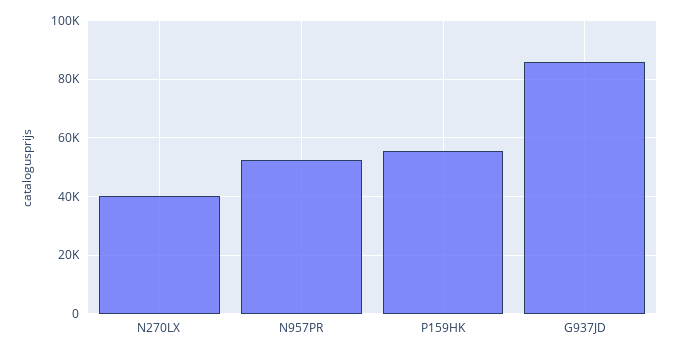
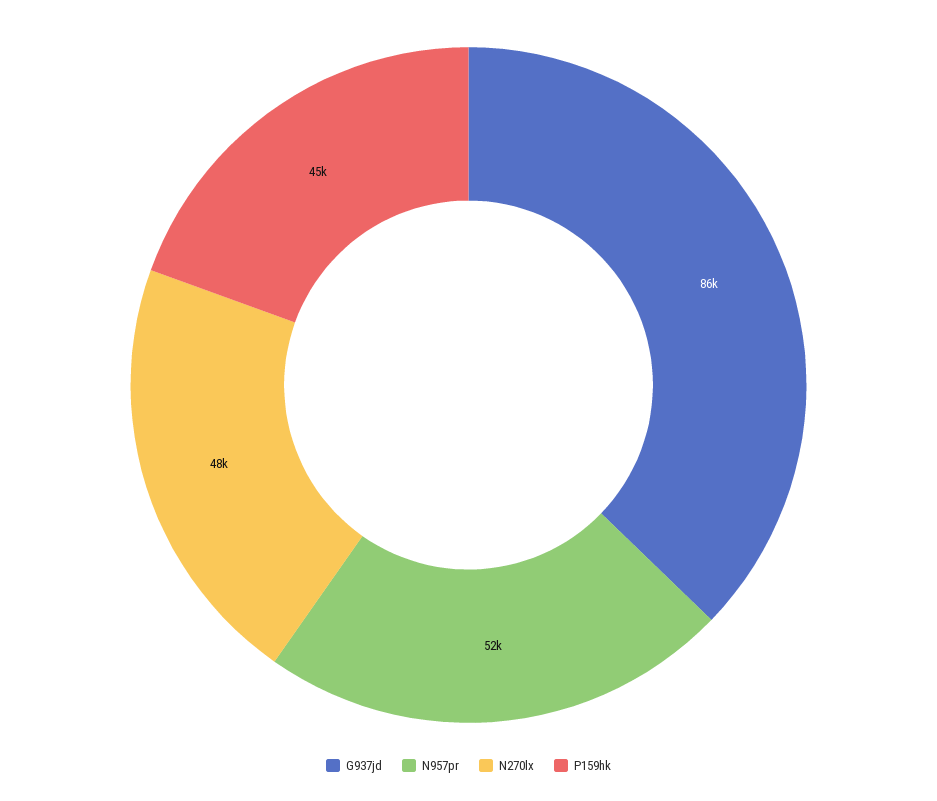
  {
-   "N270LX": 40000,
+   "N270LX": 48000,
    "N957PR": 52000,
-   "P159HK": 55000,
+   "P159HK": 45000,
    "G937JD": 86000
  }

